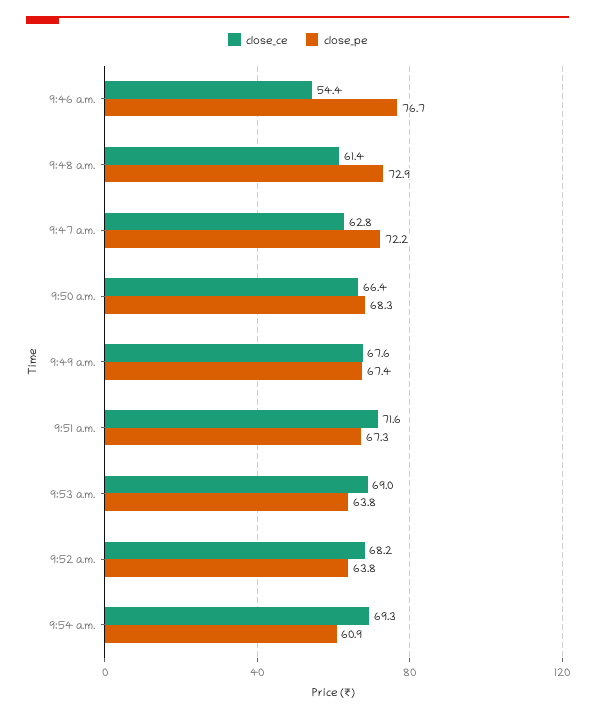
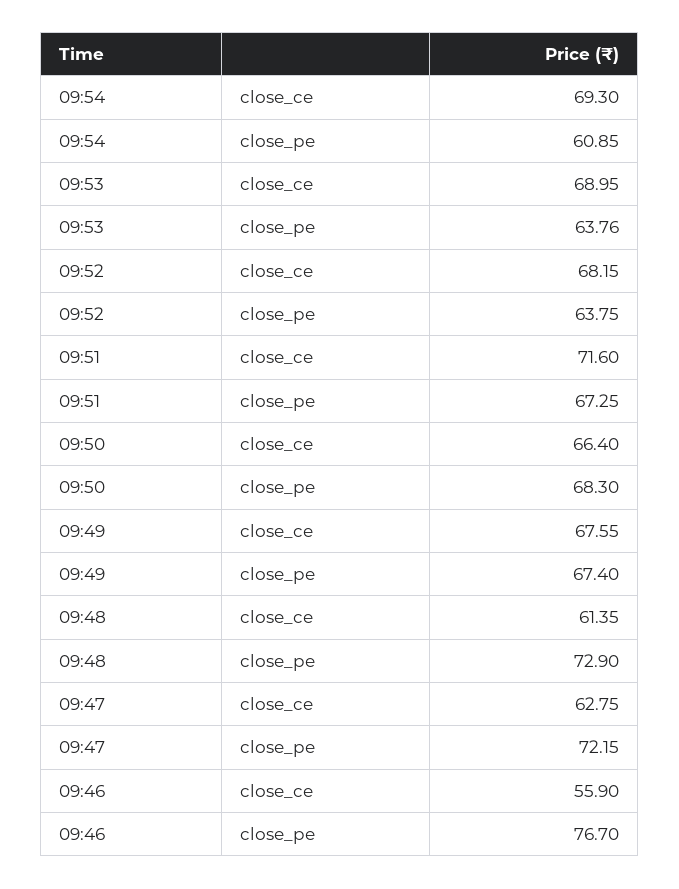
  {
    "close_ce": {
-     "9:46 a.m.": 54.4,
+     "9:46 a.m.": 55.9,
      "9:48 a.m.": 61.35,
      "9:47 a.m.": 62.75,
      "9:50 a.m.": 66.4,
      "9:49 a.m.": 67.55,
      "9:51 a.m.": 71.6,
      "9:53 a.m.": 68.95,
      "9:52 a.m.": 68.15,
      "9:54 a.m.": 69.3
    },
    "close_pe": {
      "9:46 a.m.": 76.7,
      "9:48 a.m.": 72.9,
      "9:47 a.m.": 72.15,
      "9:50 a.m.": 68.3,
      "9:49 a.m.": 67.4,
      "9:51 a.m.": 67.25,
      "9:53 a.m.": 63.76,
      "9:52 a.m.": 63.75,
      "9:54 a.m.": 60.85
    }
  }

